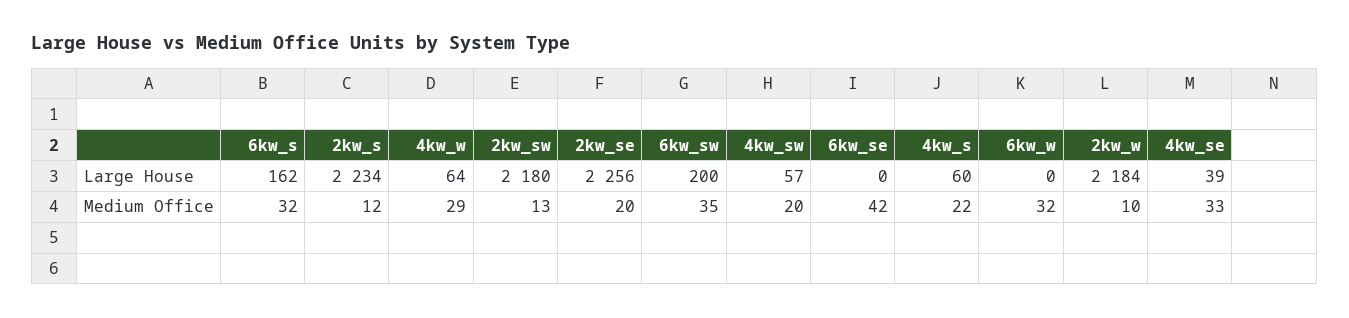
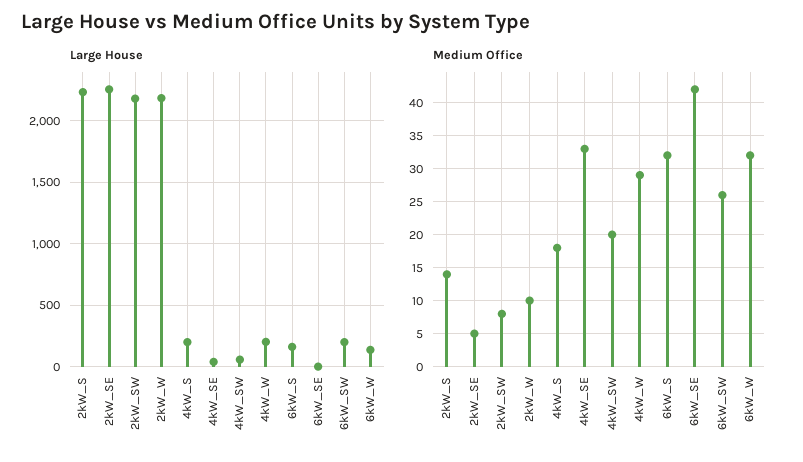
  {
    "Large House": {
      "6kw_s": 162,
      "2kw_s": 2234,
-     "4kw_w": 64,
+     "4kw_w": 200,
      "2kw_sw": 2180,
      "2kw_se": 2256,
      "6kw_sw": 200,
      "4kw_sw": 57,
      "6kw_se": 0,
-     "4kw_s": 60,
+     "4kw_s": 200,
-     "6kw_w": 0,
+     "6kw_w": 150,
      "2kw_w": 2184,
      "4kw_se": 39
    },
    "Medium Office": {
      "6kw_s": 32,
-     "2kw_s": 12,
+     "2kw_s": 14,
      "4kw_w": 29,
-     "2kw_sw": 13,
+     "2kw_sw": 8,
-     "2kw_se": 20,
+     "2kw_se": 5,
-     "6kw_sw": 35,
+     "6kw_sw": 26,
      "4kw_sw": 20,
      "6kw_se": 42,
-     "4kw_s": 22,
+     "4kw_s": 18,
      "6kw_w": 32,
      "2kw_w": 10,
      "4kw_se": 33
    }
  }

